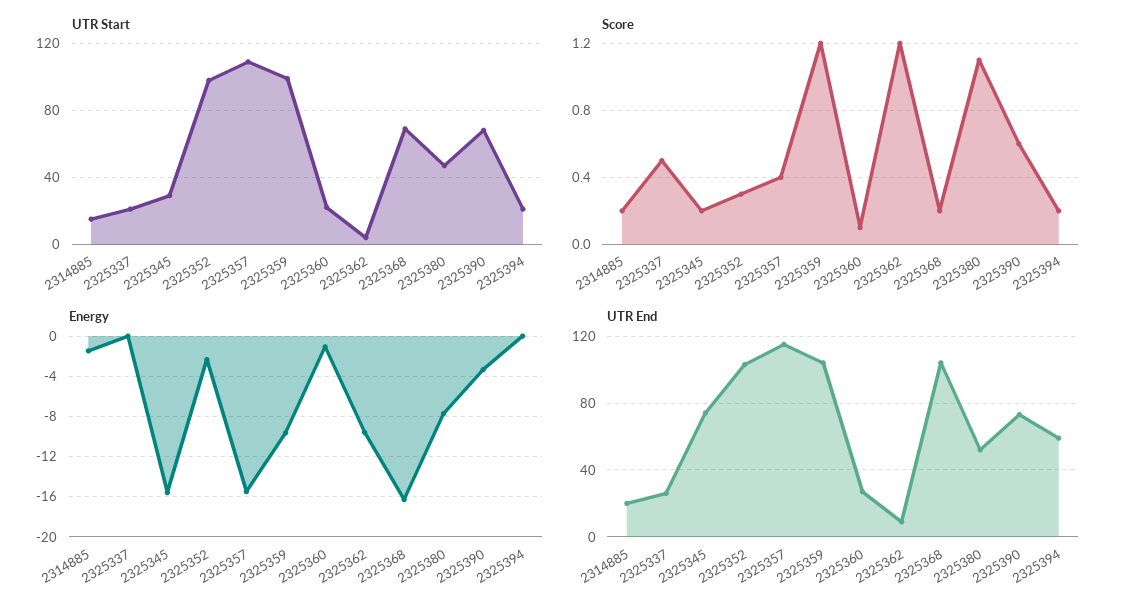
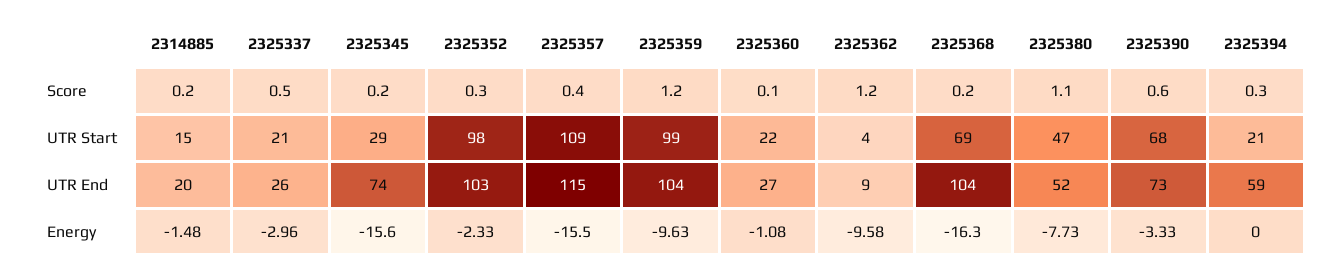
  {
    "UTR Start": {
      "2314885": 15,
      "2325337": 21,
      "2325345": 29,
      "2325352": 98,
      "2325357": 109,
      "2325359": 99,
      "2325360": 22,
      "2325362": 4,
      "2325368": 69,
      "2325380": 47,
      "2325390": 68,
      "2325394": 21
    },
    "Score": {
      "2314885": 0.2,
      "2325337": 0.5,
      "2325345": 0.2,
      "2325352": 0.3,
      "2325357": 0.4,
      "2325359": 1.2,
      "2325360": 0.1,
      "2325362": 1.2,
      "2325368": 0.2,
      "2325380": 1.1,
      "2325390": 0.6,
-     "2325394": 0.2
+     "2325394": 0.3
    },
    "Energy": {
      "2314885": -1.48,
-     "2325337": 0,
+     "2325337": -2.96,
      "2325345": -15.6,
      "2325352": -2.33,
      "2325357": -15.5,
      "2325359": -9.63,
      "2325360": -1.08,
      "2325362": -9.58,
      "2325368": -16.3,
      "2325380": -7.73,
      "2325390": -3.33,
      "2325394": 0
    },
    "UTR End": {
      "2314885": 20,
      "2325337": 26,
      "2325345": 74,
      "2325352": 103,
      "2325357": 115,
      "2325359": 104,
      "2325360": 27,
      "2325362": 9,
      "2325368": 104,
      "2325380": 52,
      "2325390": 73,
      "2325394": 59
    }
  }

